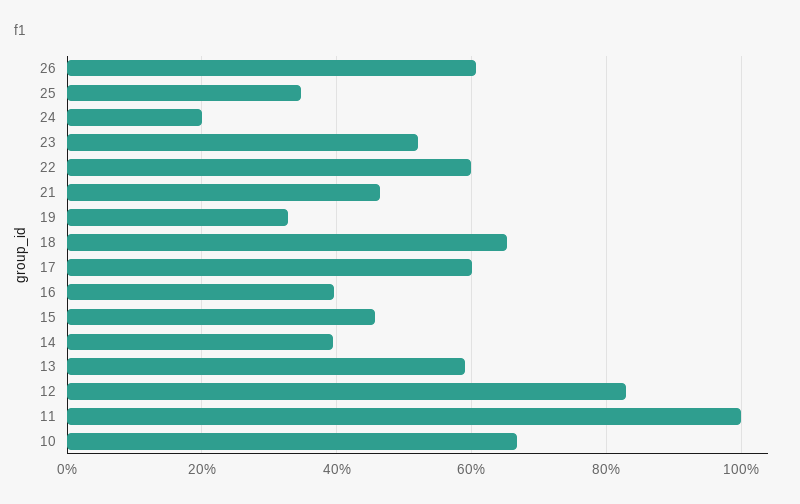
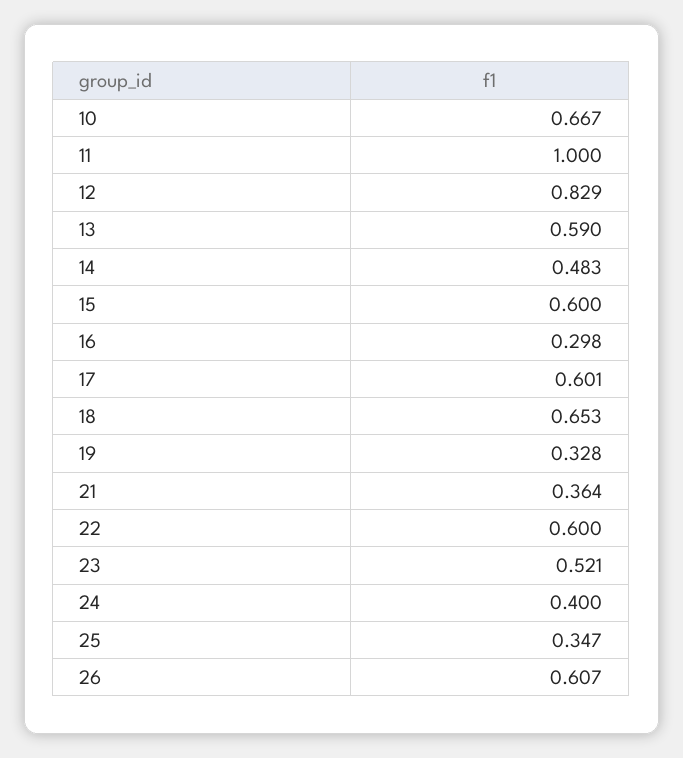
  {
    "26": 0.607,
    "25": 0.347,
-   "24": 0.2,
+   "24": 0.4,
    "23": 0.521,
    "22": 0.6,
-   "21": 0.46,
+   "21": 0.364,
    "19": 0.328,
    "18": 0.653,
    "17": 0.601,
-   "16": 0.4,
+   "16": 0.298,
-   "15": 0.46,
+   "15": 0.6,
-   "14": 0.4,
+   "14": 0.483,
    "13": 0.59,
    "12": 0.829,
    "11": 1,
    "10": 0.667
  }

